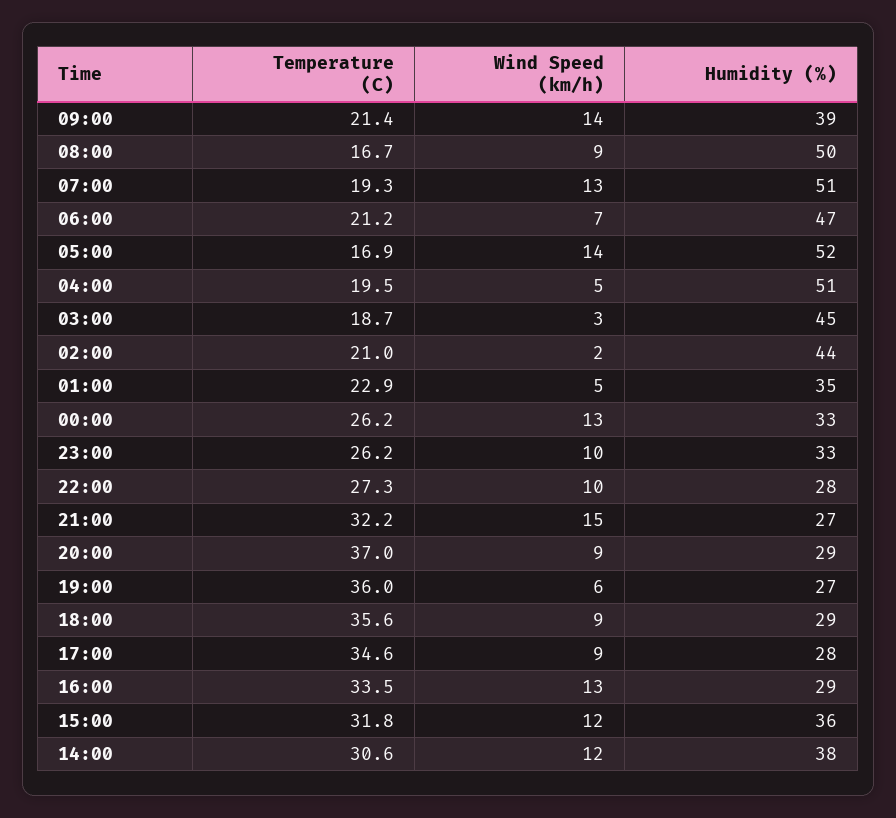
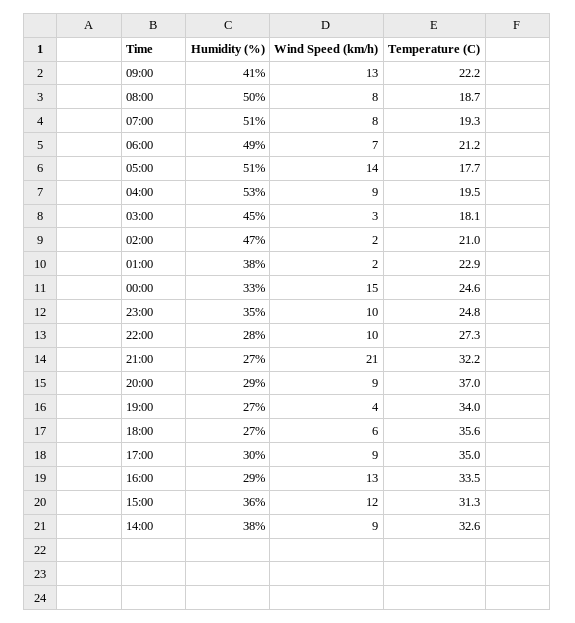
  {
    "Temperature (C)": {
-     "09:00": 21.4,
+     "09:00": 22.2,
-     "08:00": 16.7,
+     "08:00": 18.7,
      "07:00": 19.3,
      "06:00": 21.2,
-     "05:00": 16.9,
+     "05:00": 17.7,
      "04:00": 19.5,
-     "03:00": 18.7,
+     "03:00": 18.1,
      "02:00": 21,
      "01:00": 22.9,
-     "00:00": 26.2,
+     "00:00": 24.6,
-     "23:00": 26.2,
+     "23:00": 24.8,
      "22:00": 27.3,
      "21:00": 32.2,
      "20:00": 37,
-     "19:00": 36,
+     "19:00": 34,
      "18:00": 35.6,
-     "17:00": 34.6,
+     "17:00": 35,
      "16:00": 33.5,
-     "15:00": 31.8,
+     "15:00": 31.3,
-     "14:00": 30.6
+     "14:00": 32.6
    },
    "Wind Speed (km/h)": {
-     "09:00": 14,
+     "09:00": 13,
-     "08:00": 9,
+     "08:00": 8,
-     "07:00": 13,
+     "07:00": 8,
      "06:00": 7,
      "05:00": 14,
-     "04:00": 5,
+     "04:00": 9,
      "03:00": 3,
      "02:00": 2,
-     "01:00": 5,
+     "01:00": 2,
-     "00:00": 13,
+     "00:00": 15,
      "23:00": 10,
      "22:00": 10,
-     "21:00": 15,
+     "21:00": 21,
      "20:00": 9,
-     "19:00": 6,
+     "19:00": 4,
-     "18:00": 9,
+     "18:00": 6,
      "17:00": 9,
      "16:00": 13,
      "15:00": 12,
-     "14:00": 12
+     "14:00": 9
    },
    "Humidity (%)": {
-     "09:00": 39,
+     "09:00": 41,
      "08:00": 50,
      "07:00": 51,
-     "06:00": 47,
+     "06:00": 49,
-     "05:00": 52,
+     "05:00": 51,
-     "04:00": 51,
+     "04:00": 53,
      "03:00": 45,
-     "02:00": 44,
+     "02:00": 47,
-     "01:00": 35,
+     "01:00": 38,
      "00:00": 33,
-     "23:00": 33,
+     "23:00": 35,
      "22:00": 28,
      "21:00": 27,
      "20:00": 29,
      "19:00": 27,
-     "18:00": 29,
+     "18:00": 27,
-     "17:00": 28,
+     "17:00": 30,
      "16:00": 29,
      "15:00": 36,
      "14:00": 38
    }
  }

